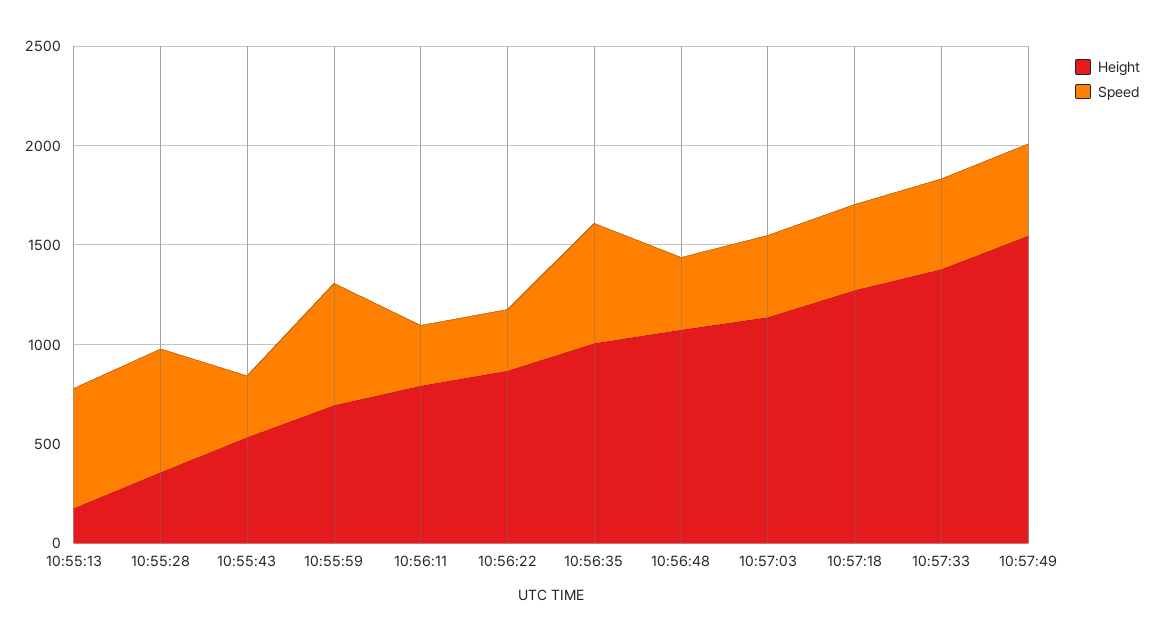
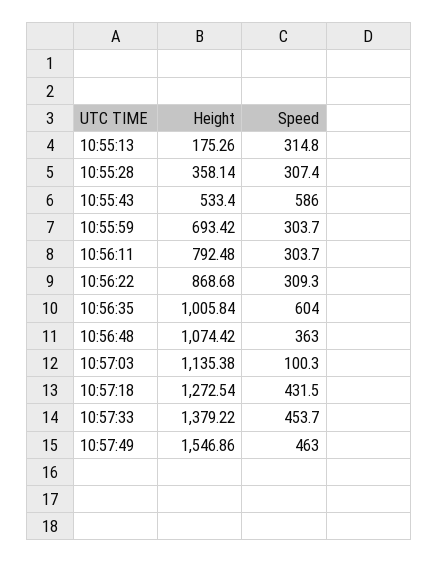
  {
    "Height": {
      "10:55:13": 175.26,
      "10:55:28": 358.14,
      "10:55:43": 533.4,
      "10:55:59": 693.42,
      "10:56:11": 792.48,
      "10:56:22": 868.68,
      "10:56:35": 1005.84,
      "10:56:48": 1074.42,
      "10:57:03": 1135.38,
      "10:57:18": 1272.54,
      "10:57:33": 1379.22,
      "10:57:49": 1546.86
    },
    "Speed": {
-     "10:55:13": 600,
+     "10:55:13": 314.8,
-     "10:55:28": 600,
+     "10:55:28": 307.4,
-     "10:55:43": 300,
+     "10:55:43": 586,
-     "10:55:59": 600,
+     "10:55:59": 303.7,
      "10:56:11": 303.7,
      "10:56:22": 309.3,
      "10:56:35": 604,
      "10:56:48": 363,
-     "10:57:03": 400,
+     "10:57:03": 100.3,
      "10:57:18": 431.5,
      "10:57:33": 453.7,
      "10:57:49": 463
    }
  }

